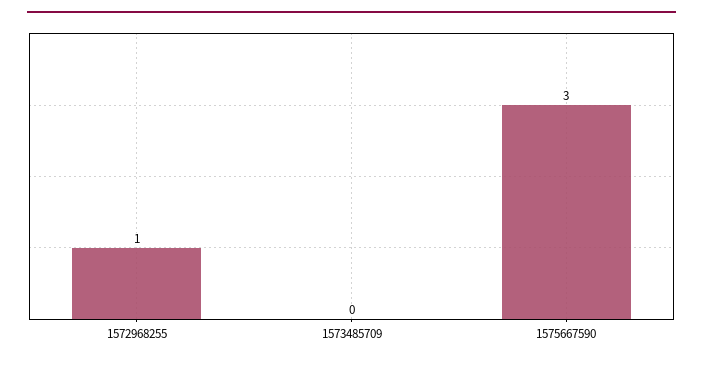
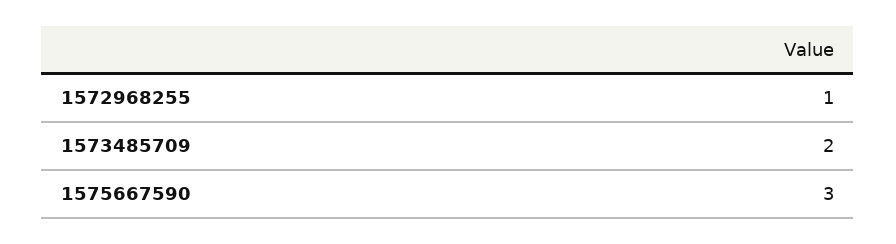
  {
    "1572968255": 1,
-   "1573485709": 0,
+   "1573485709": 2,
    "1575667590": 3
  }

